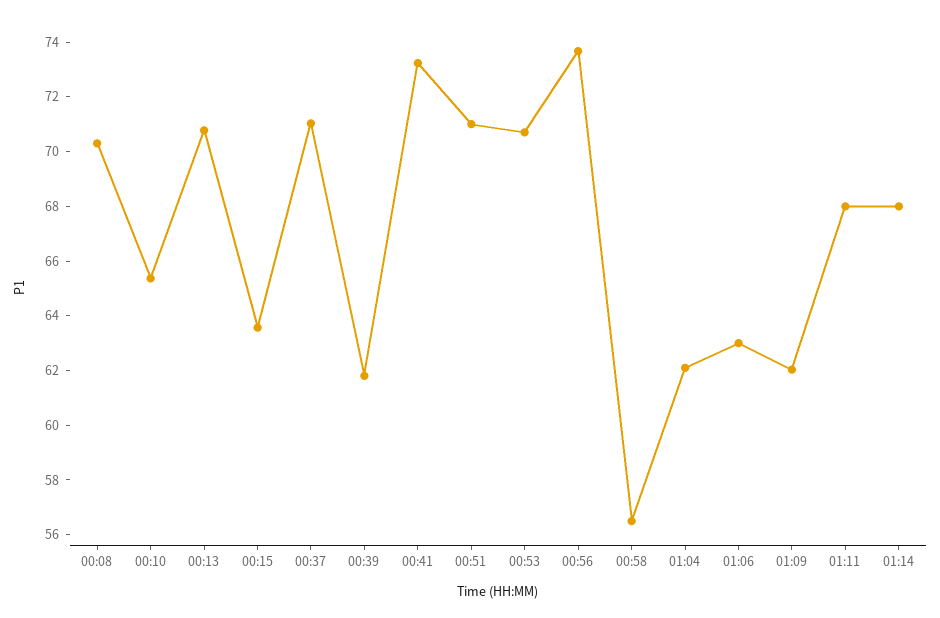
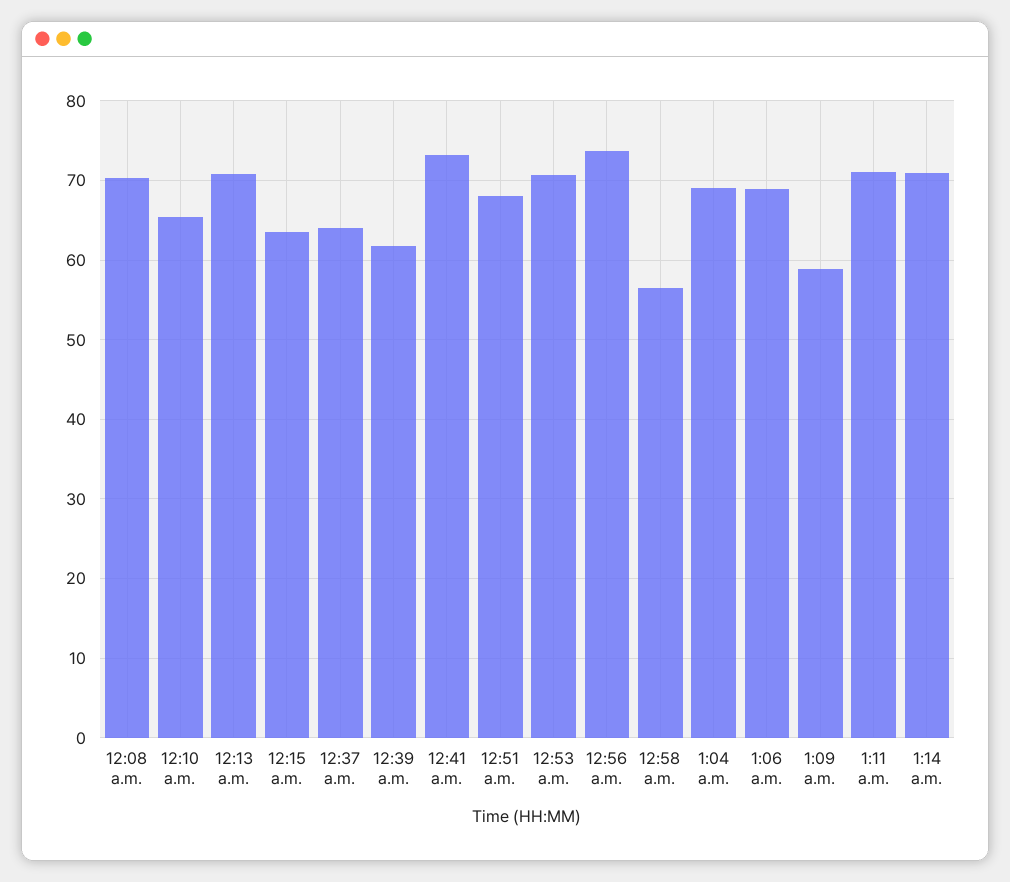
  {
    "00:08": 70.5,
    "00:10": 65.5,
    "00:13": 71,
    "00:15": 63.5,
-   "00:37": 71,
+   "00:37": 64,
    "00:39": 62,
    "00:41": 73,
-   "00:51": 71,
+   "00:51": 68,
    "00:53": 70.5,
    "00:56": 73.5,
    "00:58": 56.5,
-   "01:04": 62,
+   "01:04": 69,
-   "01:06": 63,
+   "01:06": 69,
-   "01:09": 62,
+   "01:09": 59,
-   "01:11": 68,
+   "01:11": 71,
-   "01:14": 68
+   "01:14": 71
  }

